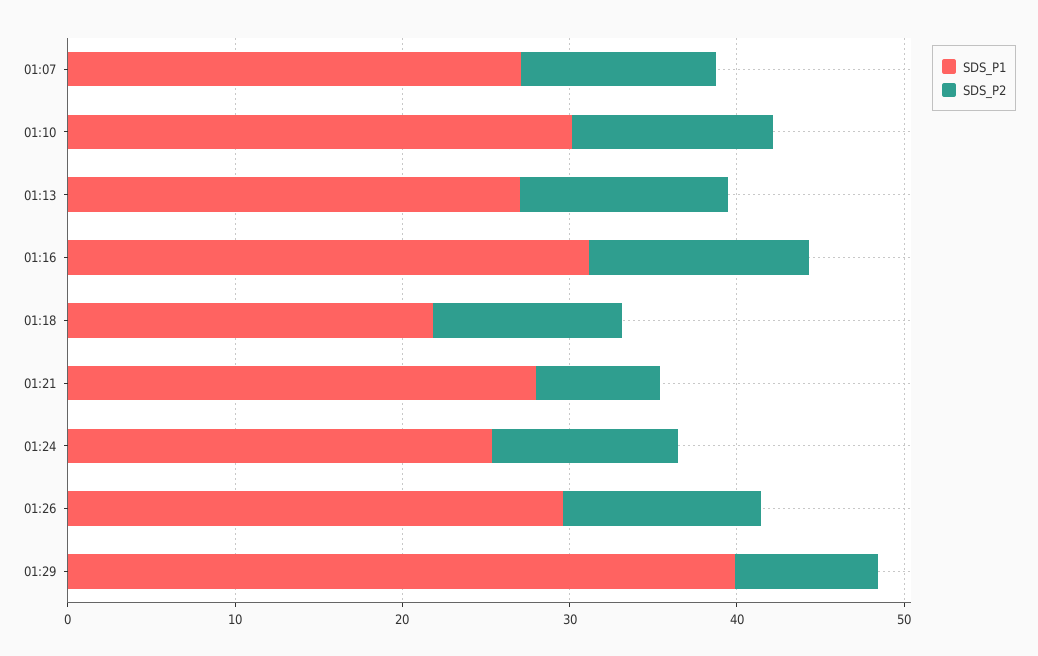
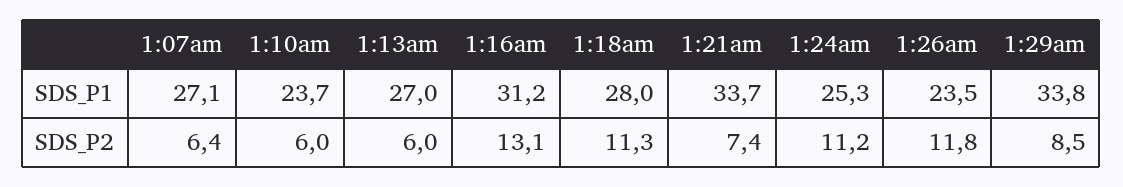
  {
    "SDS_P1": {
      "01:07": 27.1,
-     "01:10": 30,
+     "01:10": 23.7,
      "01:13": 27,
      "01:16": 31.2,
-     "01:18": 22,
+     "01:18": 28,
-     "01:21": 28,
+     "01:21": 33.7,
      "01:24": 25.3,
-     "01:26": 30,
+     "01:26": 23.5,
-     "01:29": 40
+     "01:29": 33.8
    },
    "SDS_P2": {
-     "01:07": 12,
+     "01:07": 6.4,
-     "01:10": 12,
+     "01:10": 6,
-     "01:13": 12,
+     "01:13": 6,
      "01:16": 13.1,
      "01:18": 11.3,
      "01:21": 7.4,
      "01:24": 11.2,
      "01:26": 11.8,
      "01:29": 8.5
    }
  }

